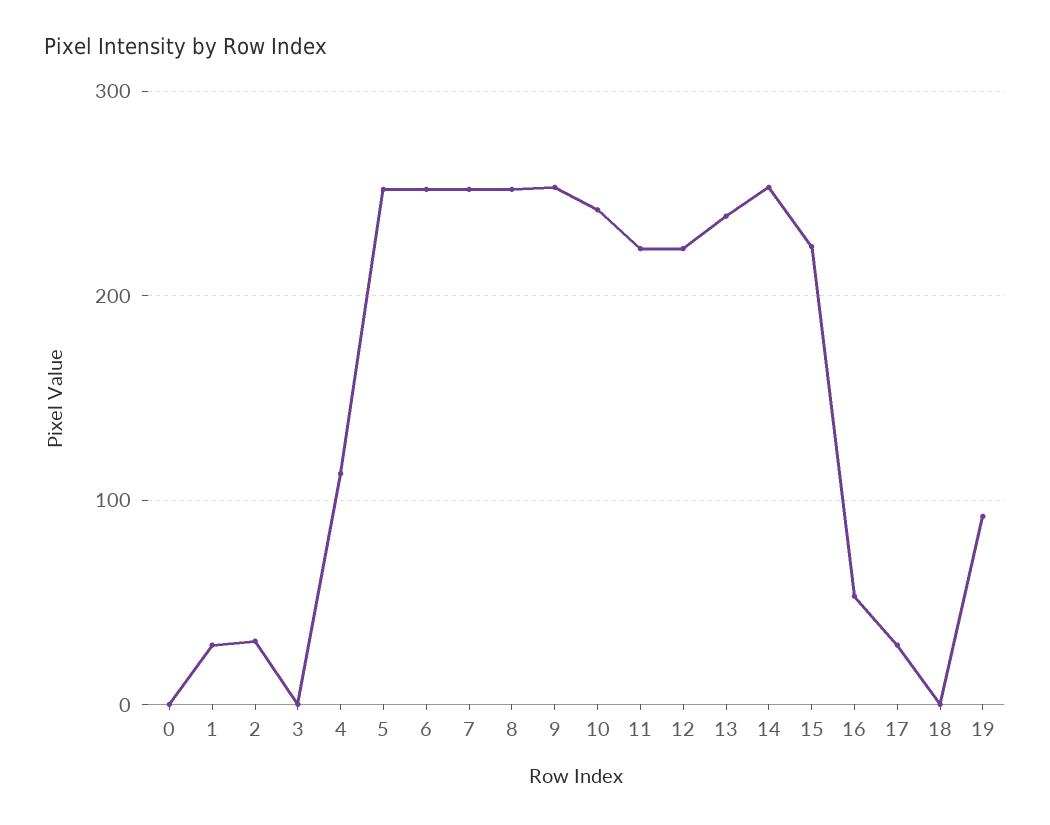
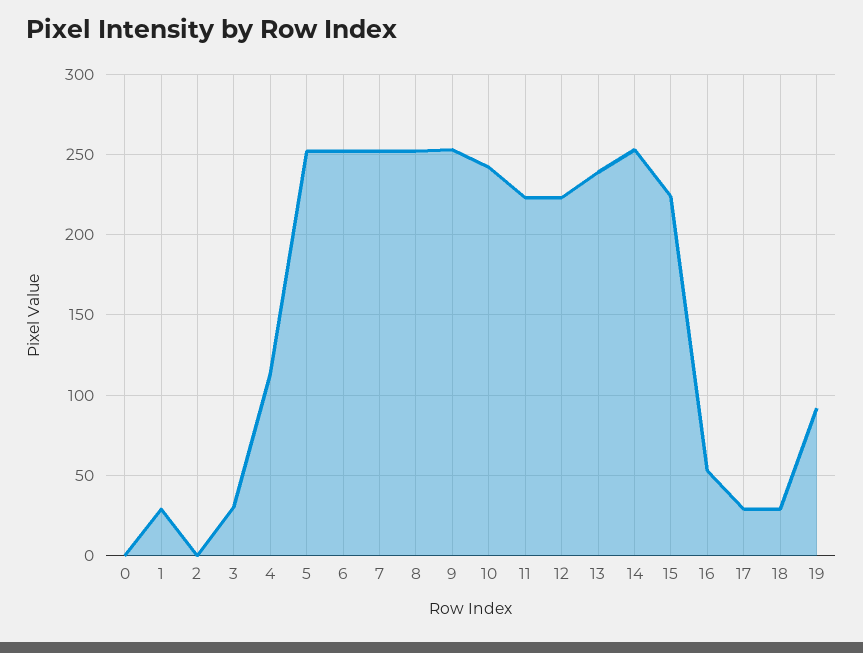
  {
    "0": 0,
    "1": 30,
-   "2": 30,
+   "2": 0,
-   "3": 0,
+   "3": 30,
    "4": 115,
    "5": 250,
    "6": 250,
    "7": 250,
    "8": 250,
    "9": 255,
    "10": 240,
    "11": 225,
    "12": 225,
    "13": 240,
    "14": 255,
    "15": 225,
    "16": 55,
    "17": 30,
-   "18": 0,
+   "18": 30,
    "19": 90
  }

